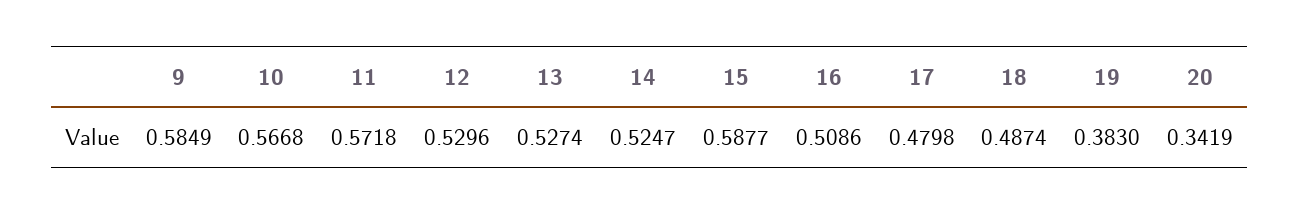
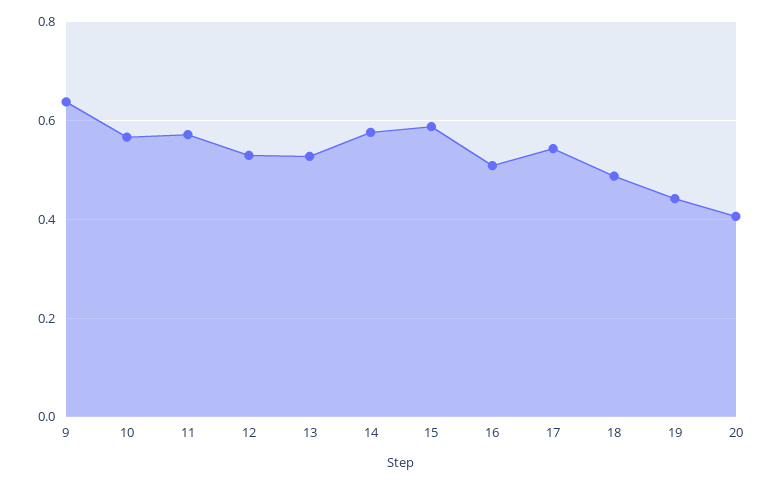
  {
-   "9": 0.5849,
+   "9": 0.64,
    "10": 0.5668,
    "11": 0.5718,
    "12": 0.5296,
    "13": 0.5274,
-   "14": 0.5247,
+   "14": 0.58,
    "15": 0.5877,
    "16": 0.5086,
-   "17": 0.4798,
+   "17": 0.54,
    "18": 0.4874,
-   "19": 0.383,
+   "19": 0.44,
-   "20": 0.3419
+   "20": 0.4
  }

